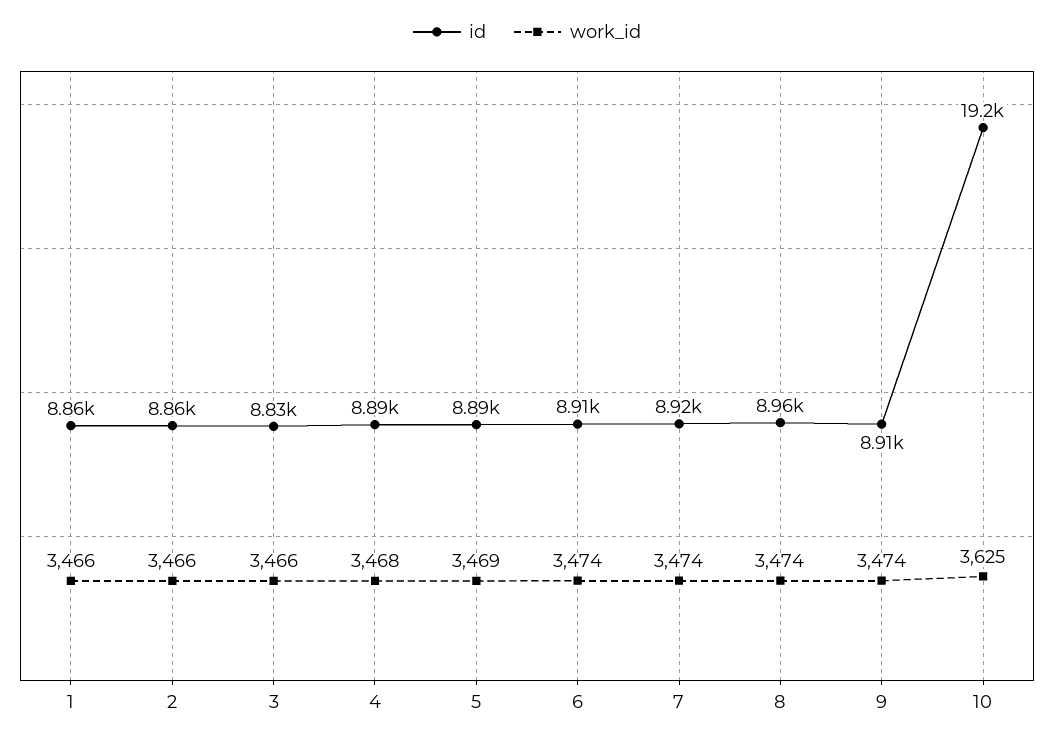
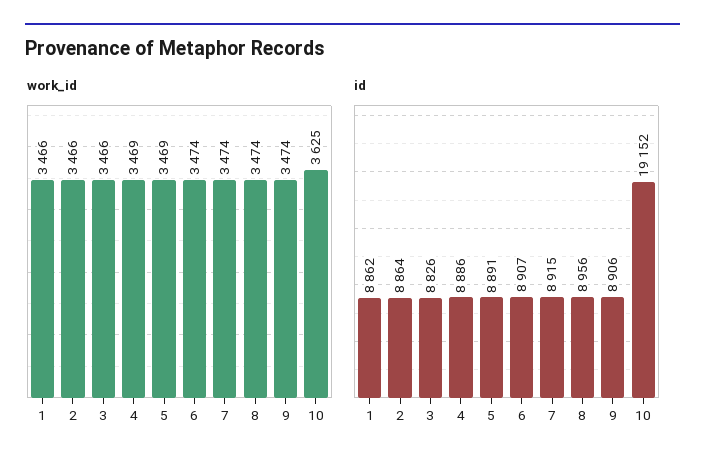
  {
    "id": {
      "1": 8862,
      "2": 8864,
      "3": 8826,
      "4": 8886,
      "5": 8891,
      "6": 8907,
      "7": 8915,
      "8": 8956,
      "9": 8906,
      "10": 19152
    },
    "work_id": {
      "1": 3466,
      "2": 3466,
      "3": 3466,
-     "4": 3468,
+     "4": 3469,
      "5": 3469,
      "6": 3474,
      "7": 3474,
      "8": 3474,
      "9": 3474,
      "10": 3625
    }
  }

